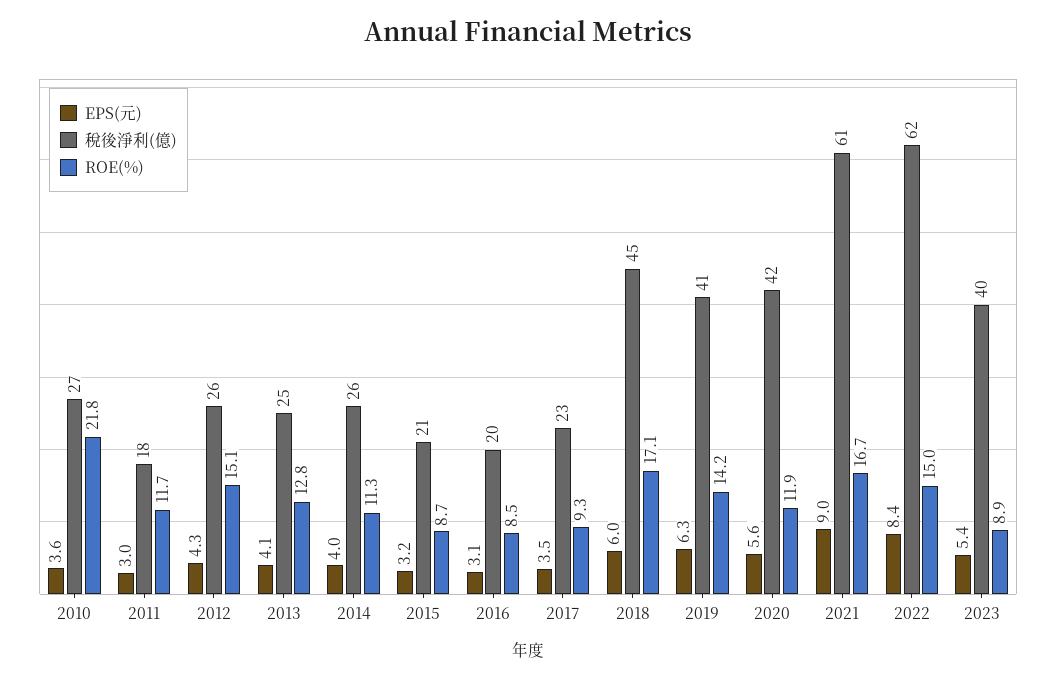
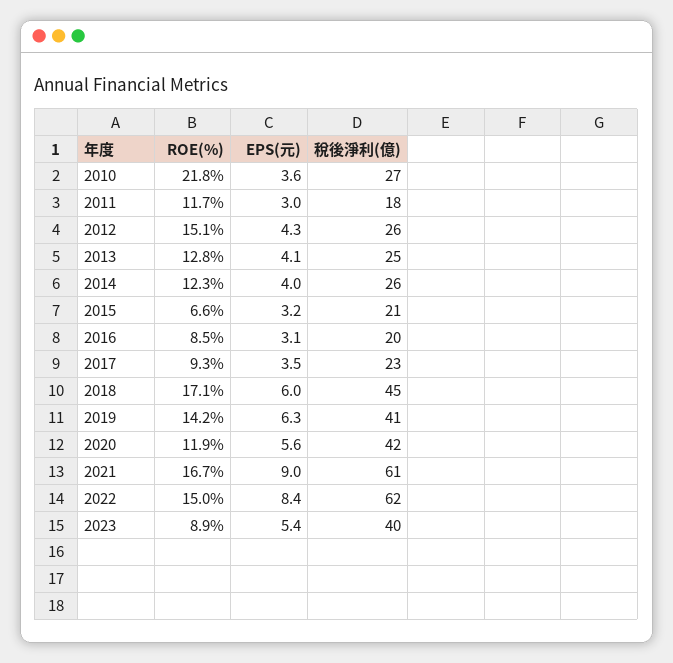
  {
    "EPS(元)": {
      "2010": 3.6,
      "2011": 3,
      "2012": 4.3,
      "2013": 4.1,
      "2014": 4,
      "2015": 3.2,
      "2016": 3.1,
      "2017": 3.5,
      "2018": 6,
      "2019": 6.3,
      "2020": 5.6,
      "2021": 9,
      "2022": 8.4,
      "2023": 5.4
    },
    "稅後淨利(億)": {
      "2010": 27,
      "2011": 18,
      "2012": 26,
      "2013": 25,
      "2014": 26,
      "2015": 21,
      "2016": 20,
      "2017": 23,
      "2018": 45,
      "2019": 41,
      "2020": 42,
      "2021": 61,
      "2022": 62,
      "2023": 40
    },
    "ROE(%)": {
      "2010": 21.8,
      "2011": 11.7,
      "2012": 15.1,
      "2013": 12.8,
-     "2014": 11.3,
+     "2014": 12.3,
-     "2015": 8.7,
+     "2015": 6.6,
      "2016": 8.5,
      "2017": 9.3,
      "2018": 17.1,
      "2019": 14.2,
      "2020": 11.9,
      "2021": 16.7,
      "2022": 15,
      "2023": 8.9
    }
  }

